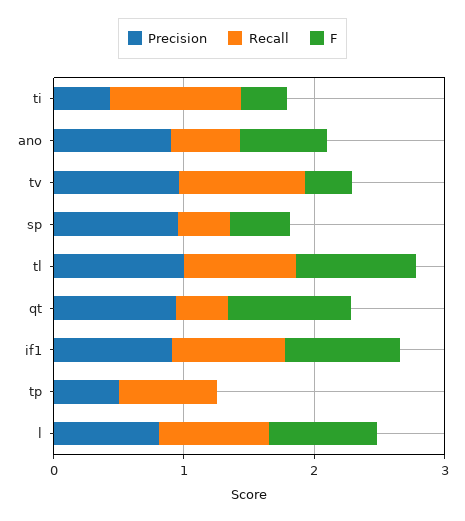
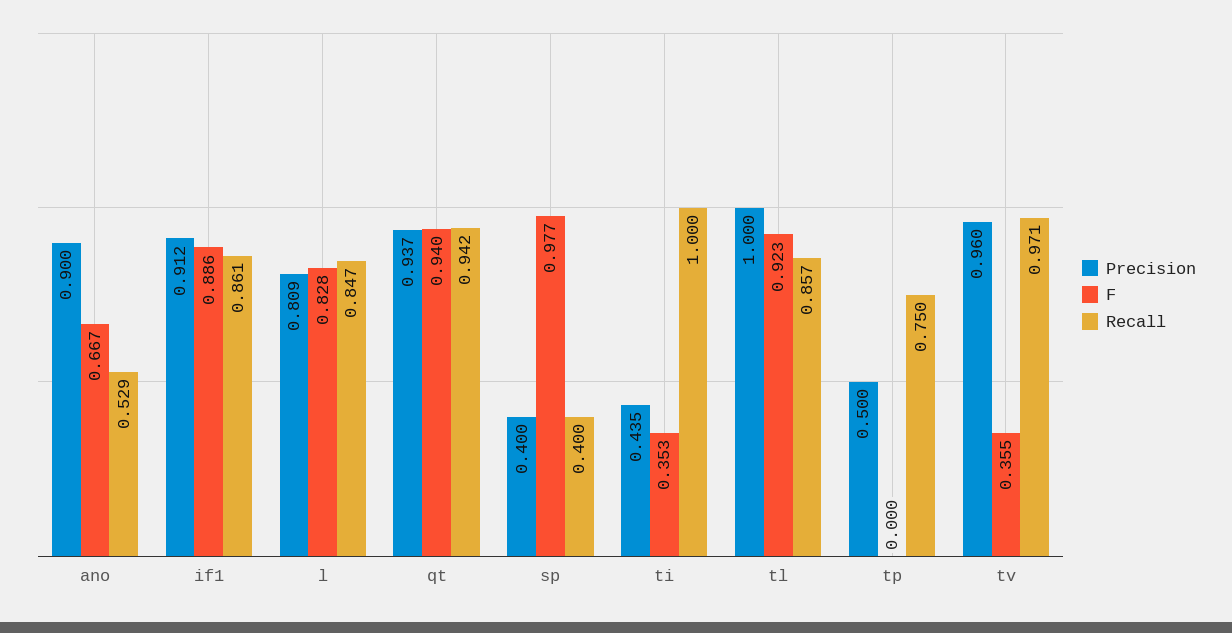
  {
    "Precision": {
      "ti": 0.435,
      "ano": 0.9,
      "tv": 0.96,
-     "sp": 1,
+     "sp": 0.4,
      "tl": 1,
      "qt": 0.937,
      "if1": 0.912,
      "tp": 0.5,
      "l": 0.809
    },
    "Recall": {
      "ti": 1,
      "ano": 0.529,
      "tv": 0.971,
      "sp": 0.4,
      "tl": 0.857,
-     "qt": 0.4,
+     "qt": 0.942,
      "if1": 0.861,
      "tp": 0.75,
      "l": 0.847
    },
    "F": {
      "ti": 0.353,
      "ano": 0.667,
      "tv": 0.355,
-     "sp": 0.4,
+     "sp": 0.977,
      "tl": 0.923,
      "qt": 0.94,
      "if1": 0.886,
      "tp": 0,
      "l": 0.828
    }
  }

